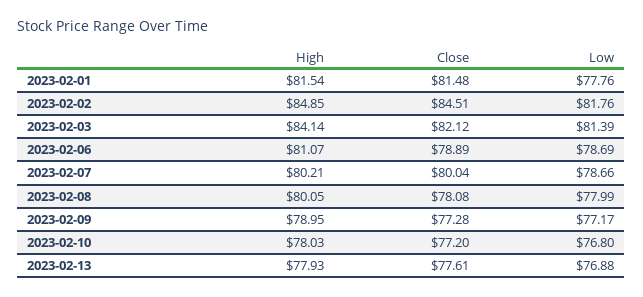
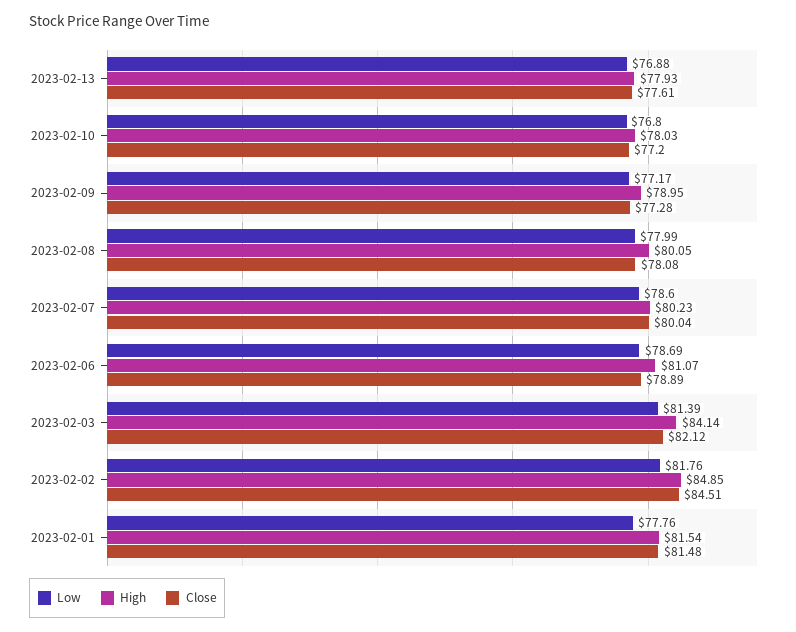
  {
    "High": {
      "2023-02-01": 81.54,
      "2023-02-02": 84.85,
      "2023-02-03": 84.14,
      "2023-02-06": 81.07,
-     "2023-02-07": 80.21,
+     "2023-02-07": 80.23,
      "2023-02-08": 80.05,
      "2023-02-09": 78.95,
      "2023-02-10": 78.03,
      "2023-02-13": 77.93
    },
    "Close": {
      "2023-02-01": 81.48,
      "2023-02-02": 84.51,
      "2023-02-03": 82.12,
      "2023-02-06": 78.89,
      "2023-02-07": 80.04,
      "2023-02-08": 78.08,
      "2023-02-09": 77.28,
      "2023-02-10": 77.2,
      "2023-02-13": 77.61
    },
    "Low": {
      "2023-02-01": 77.76,
      "2023-02-02": 81.76,
      "2023-02-03": 81.39,
      "2023-02-06": 78.69,
-     "2023-02-07": 78.66,
+     "2023-02-07": 78.6,
      "2023-02-08": 77.99,
      "2023-02-09": 77.17,
      "2023-02-10": 76.8,
      "2023-02-13": 76.88
    }
  }

